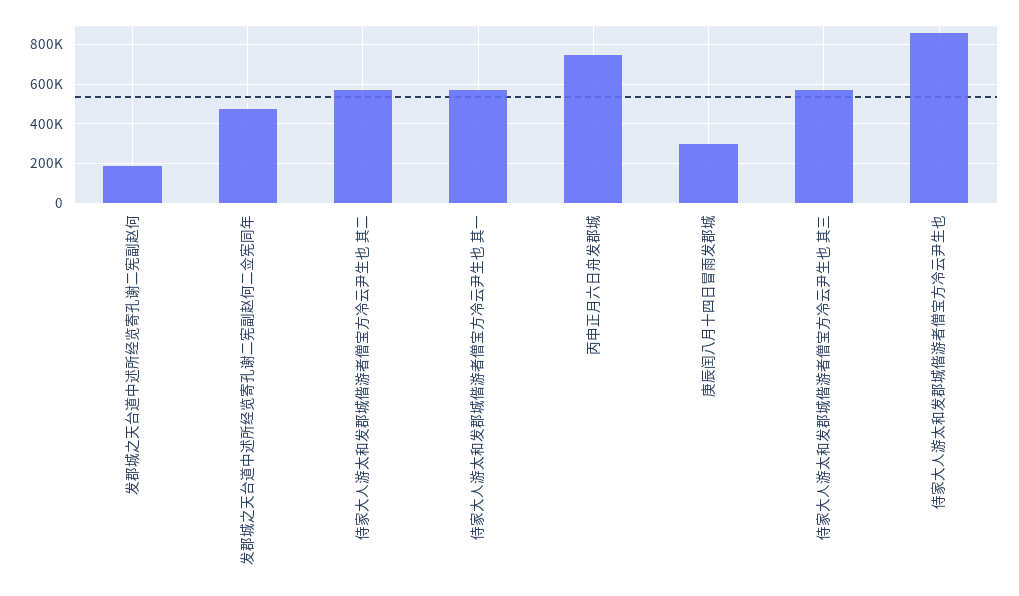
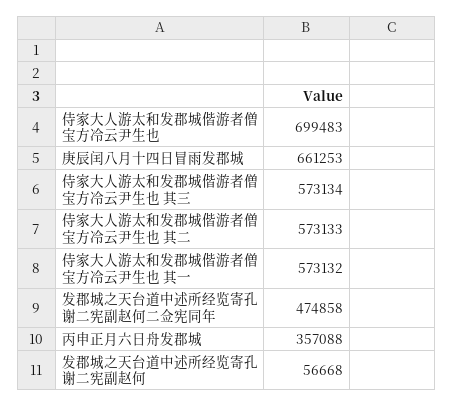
  {
-   "发郡城之天台道中述所经览寄孔谢二宪副赵何": 200000,
+   "发郡城之天台道中述所经览寄孔谢二宪副赵何": 56668,
    "发郡城之天台道中述所经览寄孔谢二宪副赵何二佥宪同年": 474858,
    "侍家大人游太和发郡城偕游者僧宝方冷云尹生也 其二": 573133,
    "侍家大人游太和发郡城偕游者僧宝方冷云尹生也 其一": 573132,
-   "丙申正月六日舟发郡城": 750000,
+   "丙申正月六日舟发郡城": 357088,
-   "庚辰闰八月十四日冒雨发郡城": 300000,
+   "庚辰闰八月十四日冒雨发郡城": 661253,
    "侍家大人游太和发郡城偕游者僧宝方冷云尹生也 其三": 573134,
-   "侍家大人游太和发郡城偕游者僧宝方冷云尹生也": 850000
+   "侍家大人游太和发郡城偕游者僧宝方冷云尹生也": 699483
  }

